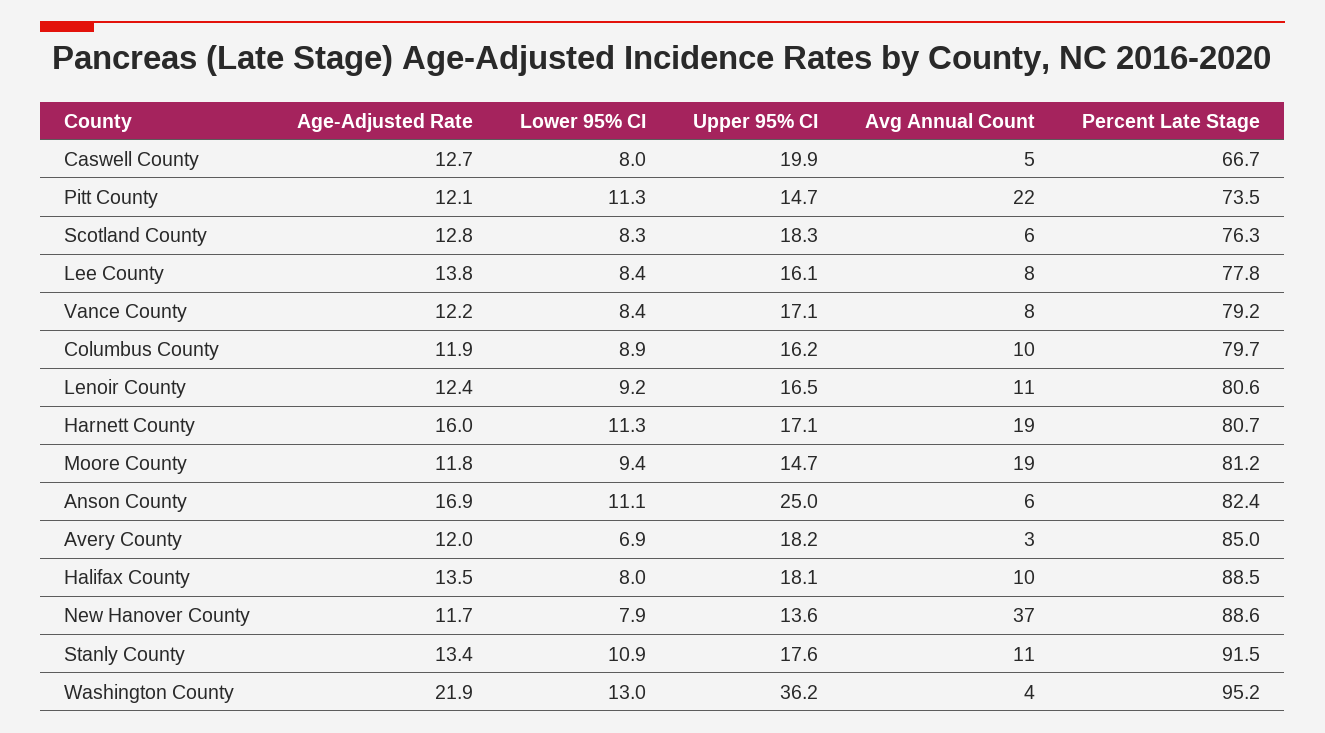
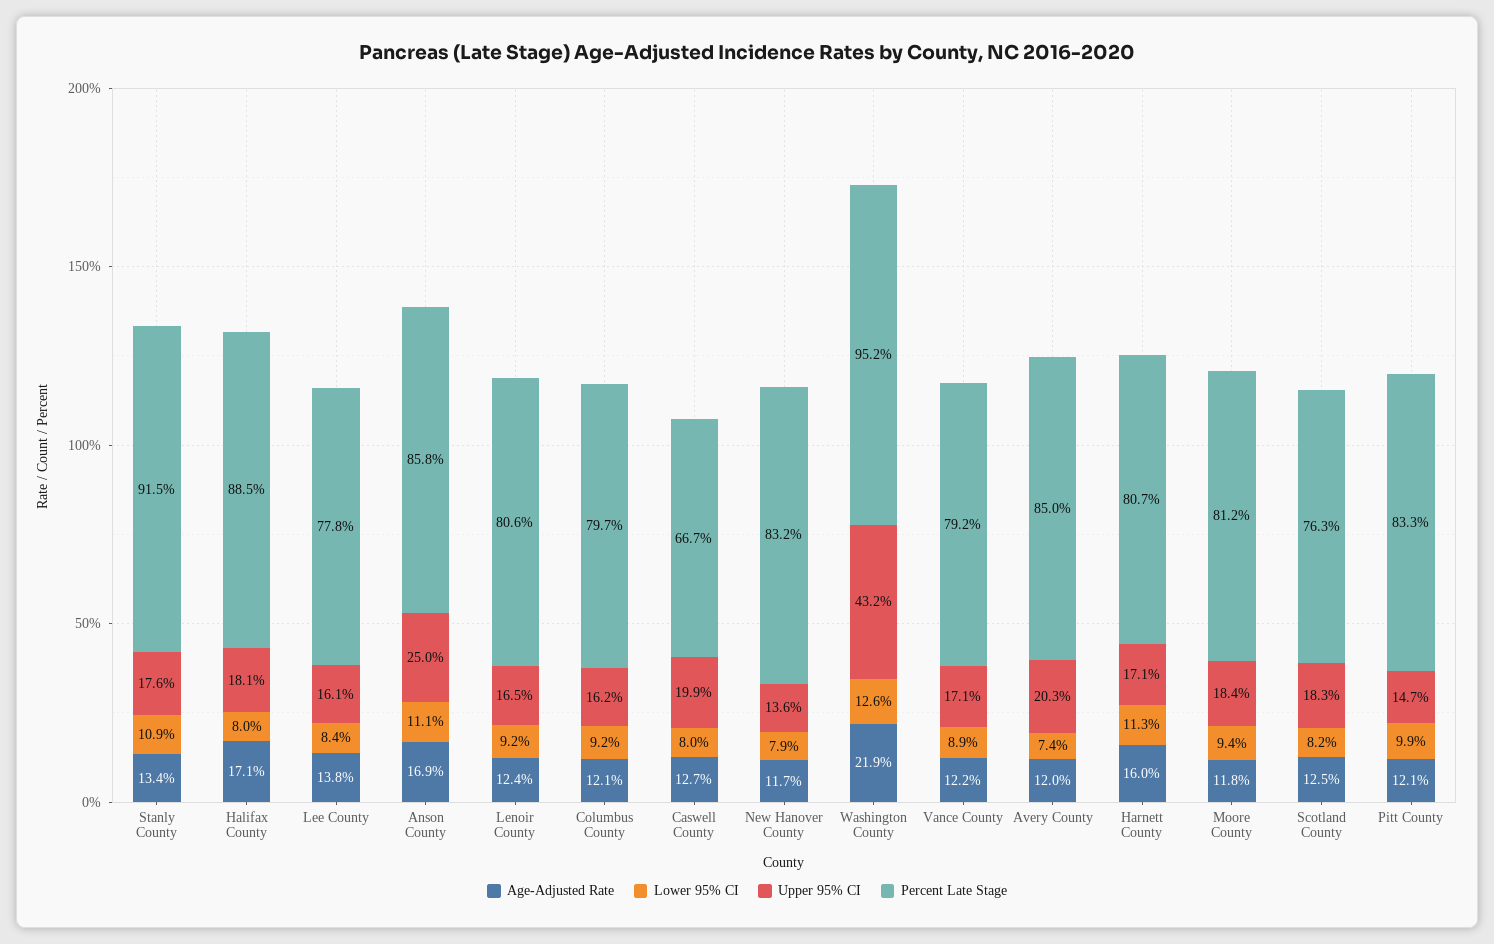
  {
    "Age-Adjusted Rate": {
      "Caswell County": 12.7,
      "Pitt County": 12.1,
-     "Scotland County": 12.8,
+     "Scotland County": 12.5,
      "Lee County": 13.8,
      "Vance County": 12.2,
-     "Columbus County": 11.9,
+     "Columbus County": 12.1,
      "Lenoir County": 12.4,
      "Harnett County": 16,
      "Moore County": 11.8,
      "Anson County": 16.9,
      "Avery County": 12,
-     "Halifax County": 13.5,
+     "Halifax County": 17.1,
      "New Hanover County": 11.7,
      "Stanly County": 13.4,
      "Washington County": 21.9
    },
    "Lower 95% CI": {
      "Caswell County": 8,
-     "Pitt County": 11.3,
+     "Pitt County": 9.9,
-     "Scotland County": 8.3,
+     "Scotland County": 8.2,
      "Lee County": 8.4,
-     "Vance County": 8.4,
+     "Vance County": 8.9,
-     "Columbus County": 8.9,
+     "Columbus County": 9.2,
      "Lenoir County": 9.2,
      "Harnett County": 11.3,
      "Moore County": 9.4,
      "Anson County": 11.1,
-     "Avery County": 6.9,
+     "Avery County": 7.4,
      "Halifax County": 8,
      "New Hanover County": 7.9,
      "Stanly County": 10.9,
-     "Washington County": 13
+     "Washington County": 12.6
    },
    "Upper 95% CI": {
      "Caswell County": 19.9,
      "Pitt County": 14.7,
      "Scotland County": 18.3,
      "Lee County": 16.1,
      "Vance County": 17.1,
      "Columbus County": 16.2,
      "Lenoir County": 16.5,
      "Harnett County": 17.1,
-     "Moore County": 14.7,
+     "Moore County": 18.4,
      "Anson County": 25,
-     "Avery County": 18.2,
+     "Avery County": 20.3,
      "Halifax County": 18.1,
      "New Hanover County": 13.6,
      "Stanly County": 17.6,
-     "Washington County": 36.2
+     "Washington County": 43.2
    },
-   "Avg Annual Count": {
-     "Caswell County": 5,
-     "Pitt County": 22,
-     "Scotland County": 6,
-     "Lee County": 8,
-     "Vance County": 8,
-     "Columbus County": 10,
-     "Lenoir County": 11,
-     "Harnett County": 19,
-     "Moore County": 19,
-     "Anson County": 6,
-     "Avery County": 3,
-     "Halifax County": 10,
-     "New Hanover County": 37,
-     "Stanly County": 11,
-     "Washington County": 4
-   },
    "Percent Late Stage": {
      "Caswell County": 66.7,
-     "Pitt County": 73.5,
+     "Pitt County": 83.3,
      "Scotland County": 76.3,
      "Lee County": 77.8,
      "Vance County": 79.2,
      "Columbus County": 79.7,
      "Lenoir County": 80.6,
      "Harnett County": 80.7,
      "Moore County": 81.2,
-     "Anson County": 82.4,
+     "Anson County": 85.8,
      "Avery County": 85,
      "Halifax County": 88.5,
-     "New Hanover County": 88.6,
+     "New Hanover County": 83.2,
      "Stanly County": 91.5,
      "Washington County": 95.2
    }
  }

